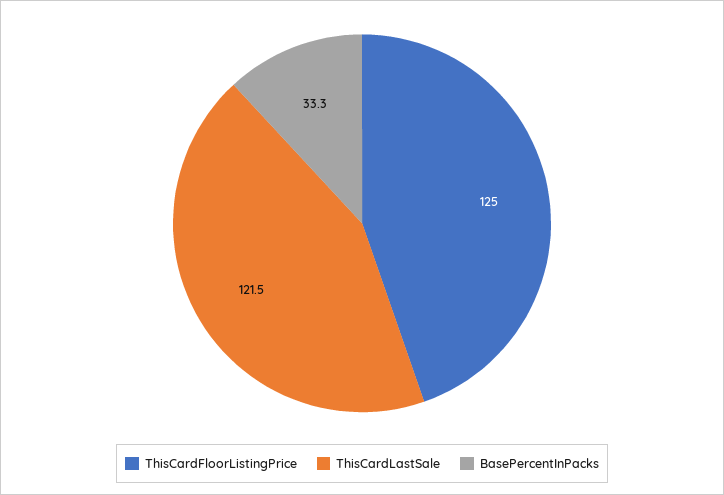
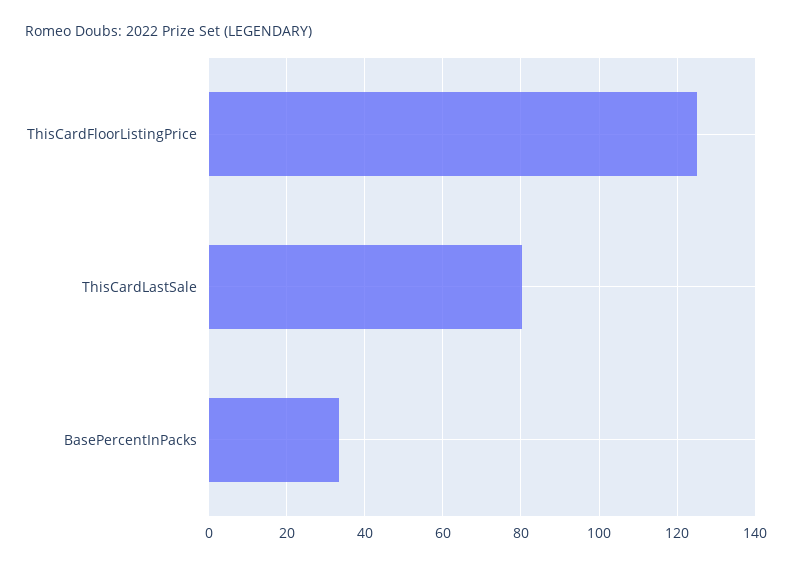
  {
    "ThisCardFloorListingPrice": 125,
-   "ThisCardLastSale": 121.5,
+   "ThisCardLastSale": 80,
    "BasePercentInPacks": 33.3
  }

